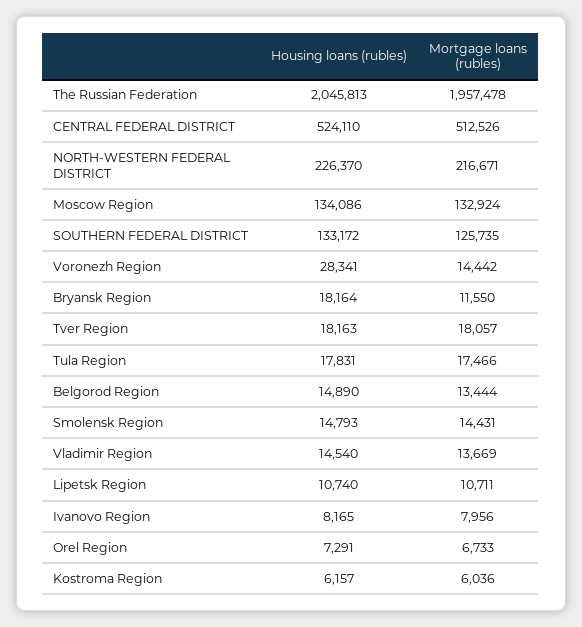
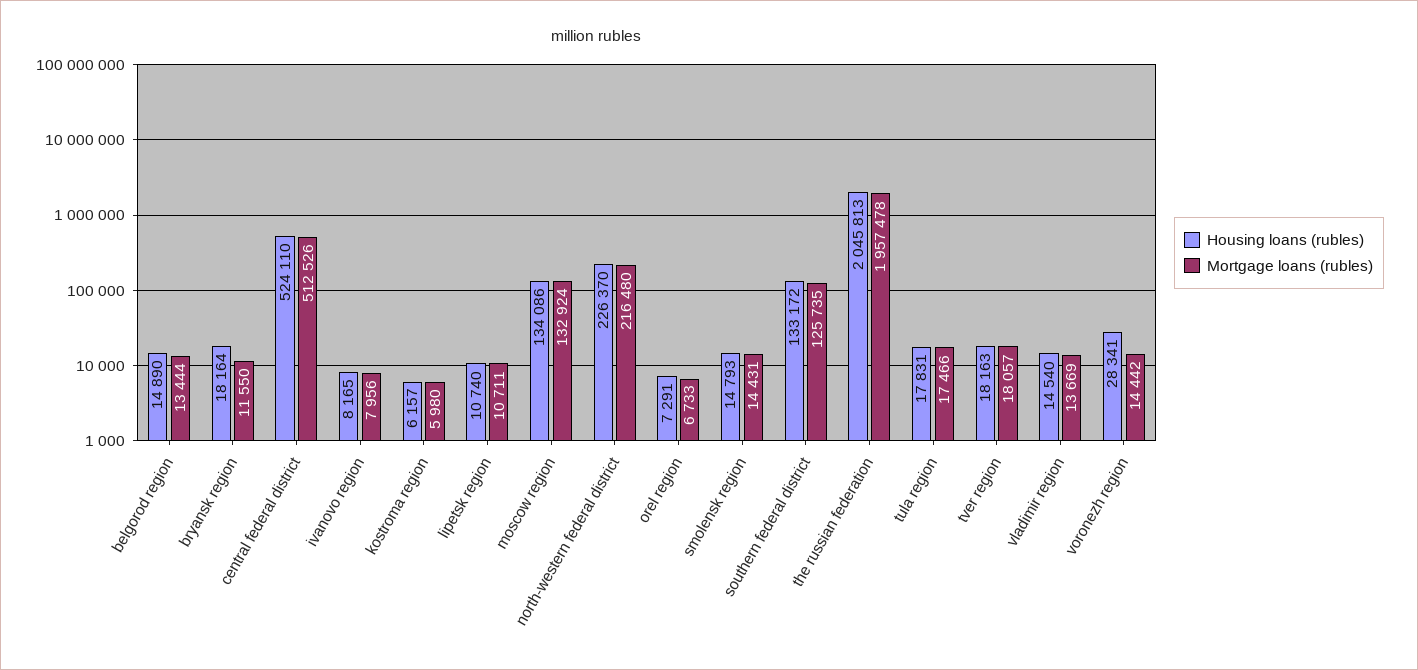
  {
    "Housing loans (rubles)": {
      "The Russian Federation": 2045813,
      "CENTRAL FEDERAL DISTRICT": 524110,
      "NORTH-WESTERN FEDERAL DISTRICT": 226370,
      "Moscow Region": 134086,
      "SOUTHERN FEDERAL DISTRICT": 133172,
      "Voronezh Region": 28341,
      "Bryansk Region": 18164,
      "Tver Region": 18163,
      "Tula Region": 17831,
      "Belgorod Region": 14890,
      "Smolensk Region": 14793,
      "Vladimir Region": 14540,
      "Lipetsk Region": 10740,
      "Ivanovo Region": 8165,
      "Orel Region": 7291,
      "Kostroma Region": 6157
    },
    "Mortgage loans (rubles)": {
      "The Russian Federation": 1957478,
      "CENTRAL FEDERAL DISTRICT": 512526,
-     "NORTH-WESTERN FEDERAL DISTRICT": 216671,
+     "NORTH-WESTERN FEDERAL DISTRICT": 216480,
      "Moscow Region": 132924,
      "SOUTHERN FEDERAL DISTRICT": 125735,
      "Voronezh Region": 14442,
      "Bryansk Region": 11550,
      "Tver Region": 18057,
      "Tula Region": 17466,
      "Belgorod Region": 13444,
      "Smolensk Region": 14431,
      "Vladimir Region": 13669,
      "Lipetsk Region": 10711,
      "Ivanovo Region": 7956,
      "Orel Region": 6733,
-     "Kostroma Region": 6036
+     "Kostroma Region": 5980
    }
  }

